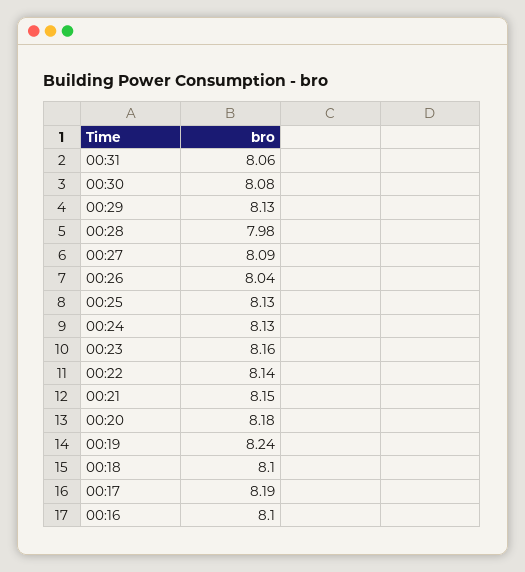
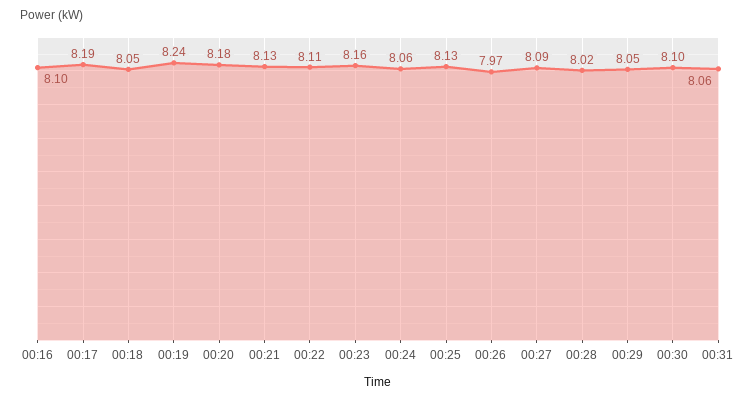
  {
    "00:31": 8.06,
-   "00:30": 8.08,
+   "00:30": 8.1,
-   "00:29": 8.13,
+   "00:29": 8.05,
-   "00:28": 7.98,
+   "00:28": 8.02,
    "00:27": 8.09,
-   "00:26": 8.04,
+   "00:26": 7.97,
    "00:25": 8.13,
-   "00:24": 8.13,
+   "00:24": 8.06,
    "00:23": 8.16,
-   "00:22": 8.14,
+   "00:22": 8.11,
-   "00:21": 8.15,
+   "00:21": 8.13,
    "00:20": 8.18,
    "00:19": 8.24,
-   "00:18": 8.1,
+   "00:18": 8.05,
    "00:17": 8.19,
    "00:16": 8.1
  }

